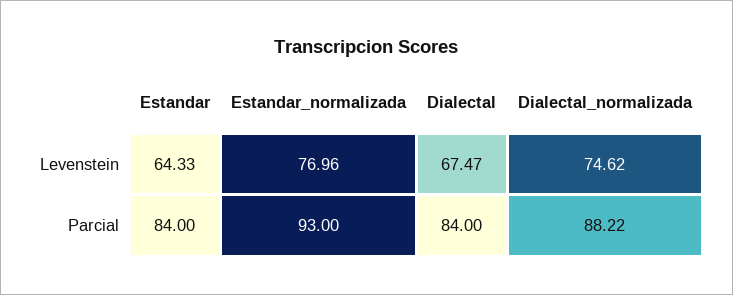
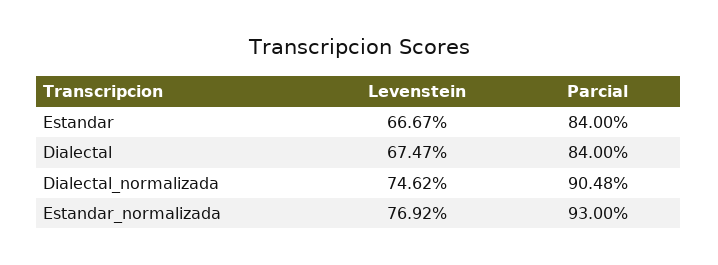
  {
    "Estandar": {
-     "Levenstein": 64.33,
+     "Levenstein": 66.67,
      "Parcial": 84
    },
    "Estandar_normalizada": {
-     "Levenstein": 76.96,
+     "Levenstein": 76.92,
      "Parcial": 93
    },
    "Dialectal": {
      "Levenstein": 67.47,
      "Parcial": 84
    },
    "Dialectal_normalizada": {
      "Levenstein": 74.62,
-     "Parcial": 88.22
+     "Parcial": 90.48
    }
  }

